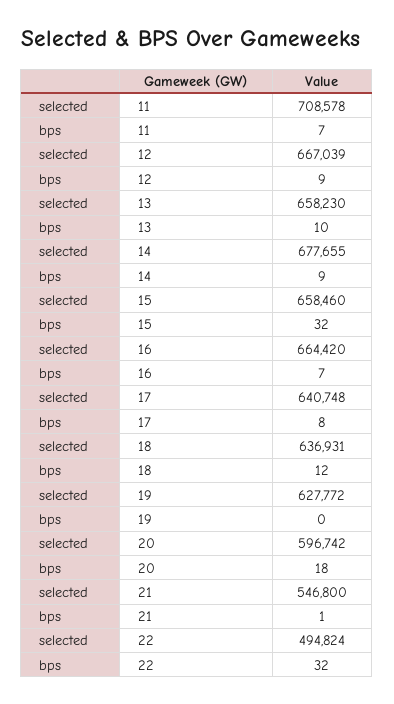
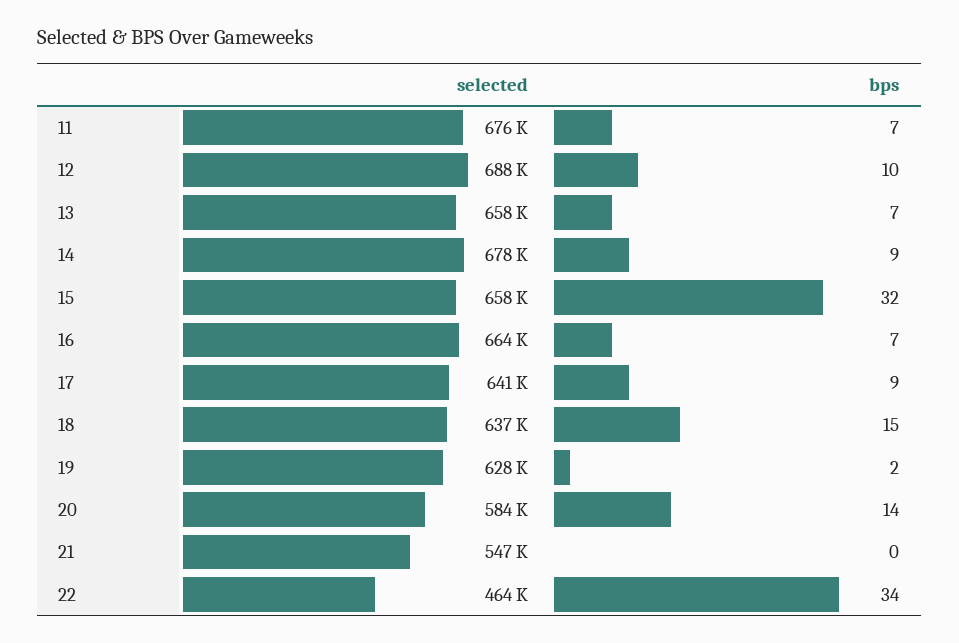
  {
    "selected": {
-     "11": 708578,
+     "11": 676000,
-     "12": 667039,
+     "12": 688000,
      "13": 658230,
      "14": 677655,
      "15": 658460,
      "16": 664420,
      "17": 640748,
      "18": 636931,
      "19": 627772,
-     "20": 596742,
+     "20": 584000,
      "21": 546800,
-     "22": 494824
+     "22": 464000
    },
    "bps": {
      "11": 7,
-     "12": 9,
+     "12": 10,
-     "13": 10,
+     "13": 7,
      "14": 9,
      "15": 32,
      "16": 7,
-     "17": 8,
+     "17": 9,
-     "18": 12,
+     "18": 15,
-     "19": 0,
+     "19": 2,
-     "20": 18,
+     "20": 14,
-     "21": 1,
+     "21": 0,
-     "22": 32
+     "22": 34
    }
  }

